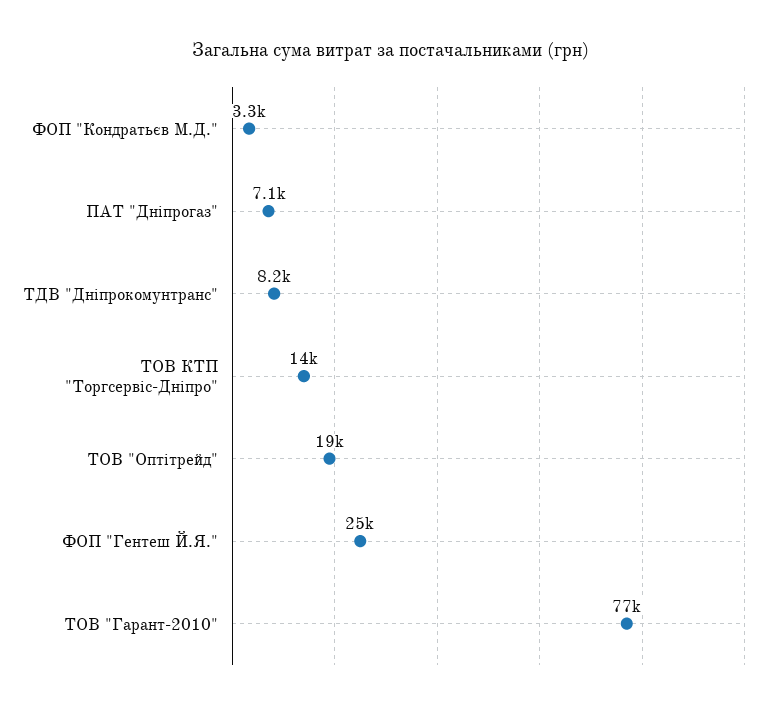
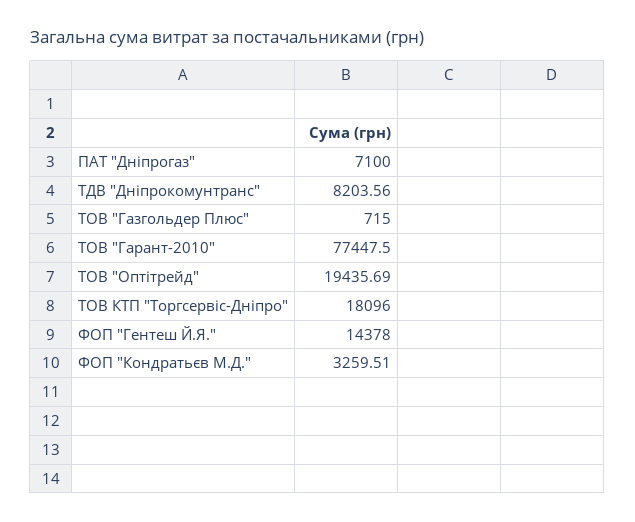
  {
    "ФОП \"Кондратьєв М.Д.\"": 3259.51,
    "ПАТ \"Дніпрогаз\"": 7100,
    "ТДВ \"Дніпрокомунтранс\"": 8203.56,
-   "ТОВ КТП \"Торгсервіс-Дніпро\"": 14000,
+   "ТОВ КТП \"Торгсервіс-Дніпро\"": 18096,
    "ТОВ \"Оптітрейд\"": 19435.69,
-   "ФОП \"Гентеш Й.Я.\"": 25000,
+   "ФОП \"Гентеш Й.Я.\"": 14378,
-   "ТОВ \"Гарант-2010\"": 77447.5
+   "ТОВ \"Гарант-2010\"": 77447.5,
+   "ТОВ \"Газгольдер Плюс\"": 715
  }

